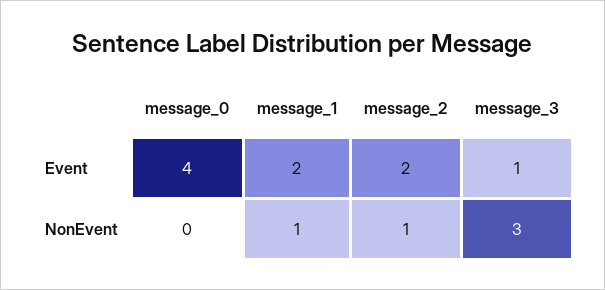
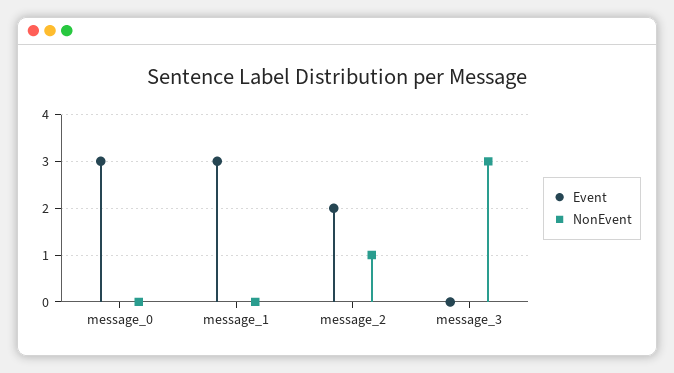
  {
    "Event": {
-     "message_0": 4,
+     "message_0": 3,
-     "message_1": 2,
+     "message_1": 3,
      "message_2": 2,
-     "message_3": 1
+     "message_3": 0
    },
    "NonEvent": {
      "message_0": 0,
-     "message_1": 1,
+     "message_1": 0,
      "message_2": 1,
      "message_3": 3
    }
  }

